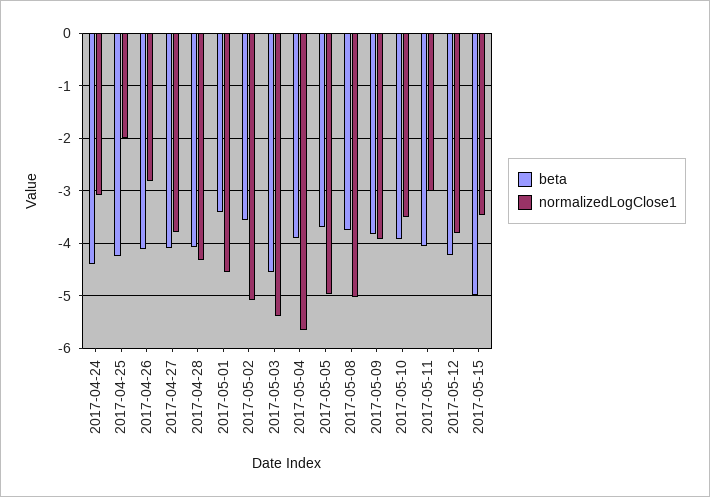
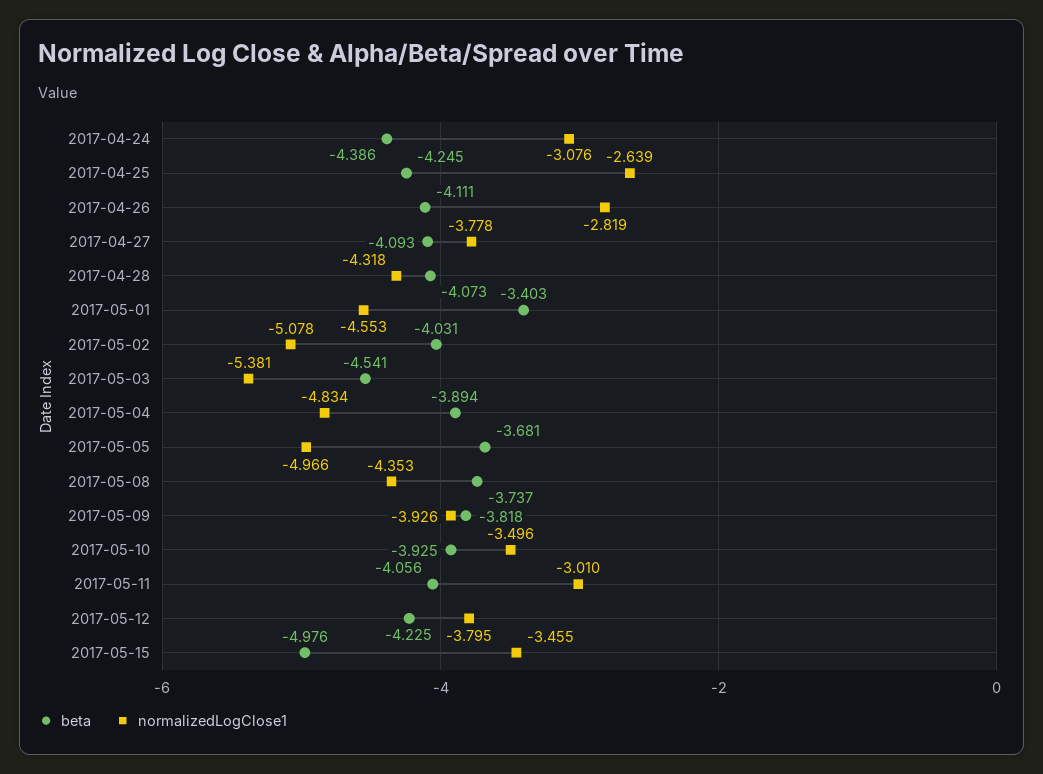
  {
    "beta": {
      "2017-04-24": -4.386,
      "2017-04-25": -4.245,
      "2017-04-26": -4.111,
      "2017-04-27": -4.093,
      "2017-04-28": -4.073,
      "2017-05-01": -3.403,
-     "2017-05-02": -3.6,
+     "2017-05-02": -4.031,
      "2017-05-03": -4.541,
      "2017-05-04": -3.894,
      "2017-05-05": -3.681,
      "2017-05-08": -3.737,
      "2017-05-09": -3.818,
      "2017-05-10": -3.925,
      "2017-05-11": -4.056,
      "2017-05-12": -4.225,
      "2017-05-15": -4.976
    },
    "normalizedLogClose1": {
      "2017-04-24": -3.076,
-     "2017-04-25": -2,
+     "2017-04-25": -2.639,
      "2017-04-26": -2.819,
      "2017-04-27": -3.778,
      "2017-04-28": -4.318,
      "2017-05-01": -4.553,
      "2017-05-02": -5.078,
      "2017-05-03": -5.381,
-     "2017-05-04": -5.6,
+     "2017-05-04": -4.834,
      "2017-05-05": -4.966,
-     "2017-05-08": -5,
+     "2017-05-08": -4.353,
      "2017-05-09": -3.926,
      "2017-05-10": -3.496,
      "2017-05-11": -3.01,
      "2017-05-12": -3.795,
      "2017-05-15": -3.455
    }
  }

